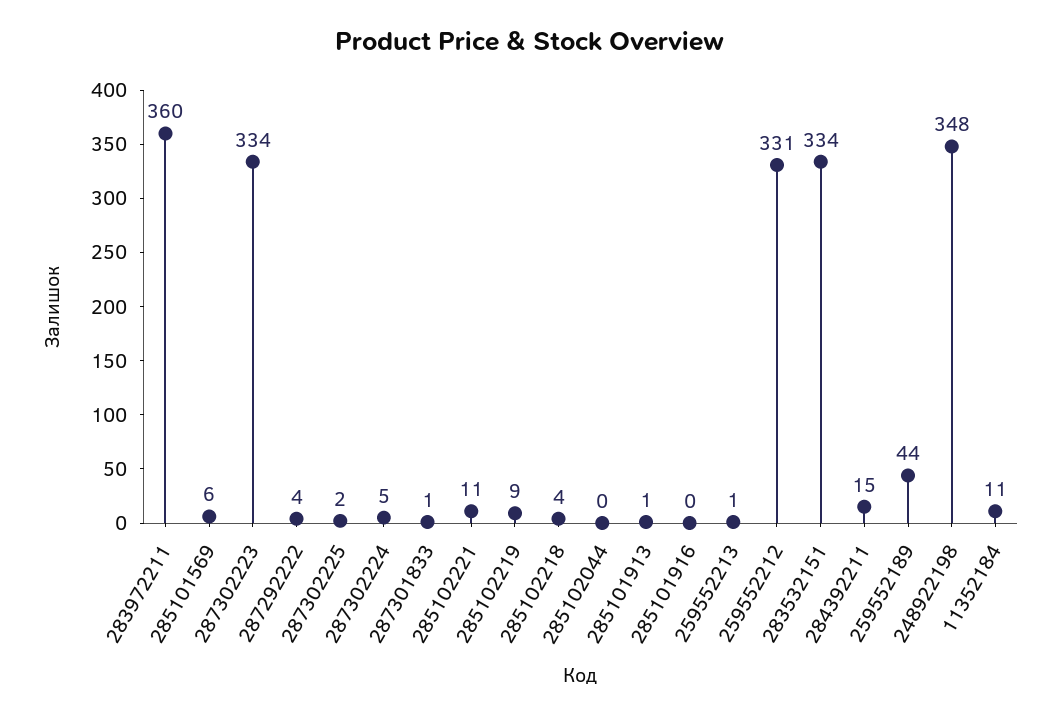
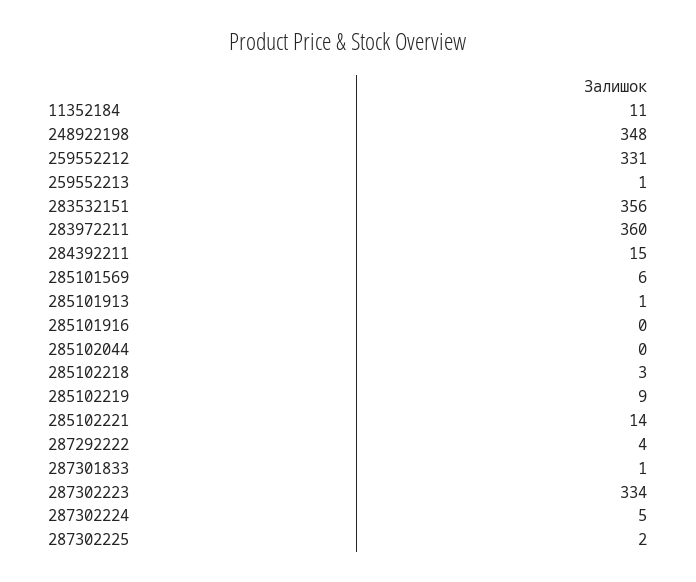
  {
    "283972211": 360,
    "285101569": 6,
    "287302223": 334,
    "287292222": 4,
    "287302225": 2,
    "287302224": 5,
    "287301833": 1,
-   "285102221": 11,
+   "285102221": 14,
    "285102219": 9,
-   "285102218": 4,
+   "285102218": 3,
    "285102044": 0,
    "285101913": 1,
    "285101916": 0,
    "259552213": 1,
    "259552212": 331,
-   "283532151": 334,
+   "283532151": 356,
    "284392211": 15,
-   "259552189": 44,
    "248922198": 348,
    "11352184": 11
  }

